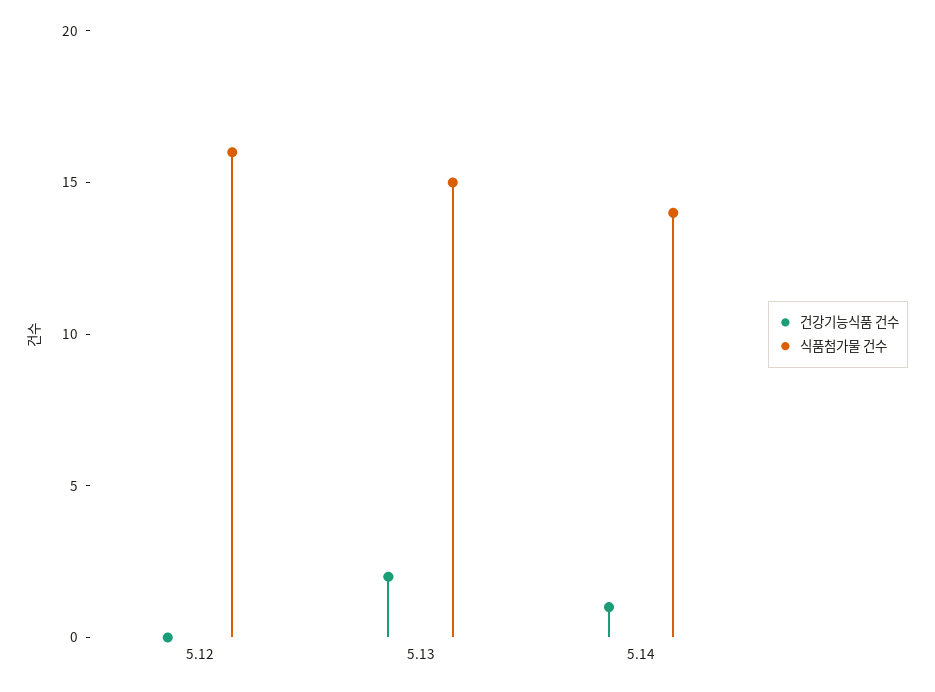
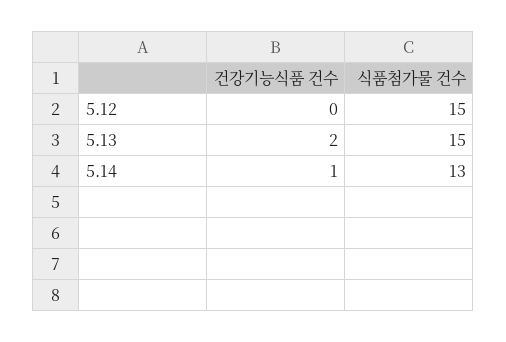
  {
    "건강기능식품 건수": {
      "5.12": 0,
      "5.13": 2,
      "5.14": 1
    },
    "식품첨가물 건수": {
-     "5.12": 16,
+     "5.12": 15,
      "5.13": 15,
-     "5.14": 14
+     "5.14": 13
    }
  }

